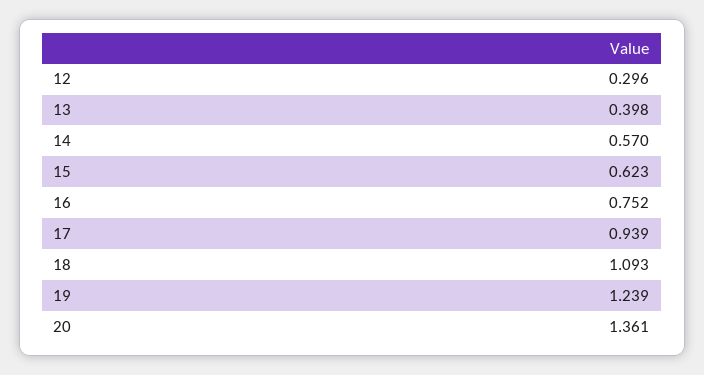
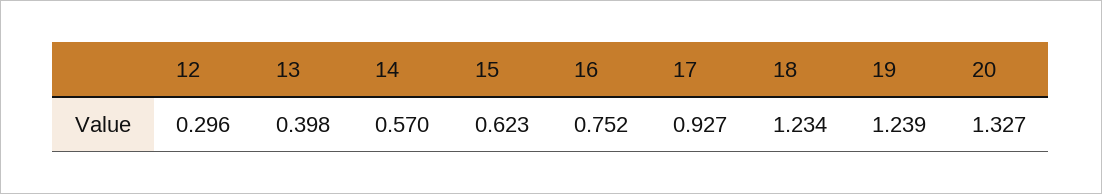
  {
    "12": 0.296,
    "13": 0.398,
    "14": 0.57,
    "15": 0.623,
    "16": 0.752,
-   "17": 0.939,
+   "17": 0.927,
-   "18": 1.093,
+   "18": 1.234,
    "19": 1.239,
-   "20": 1.361
+   "20": 1.327
  }

